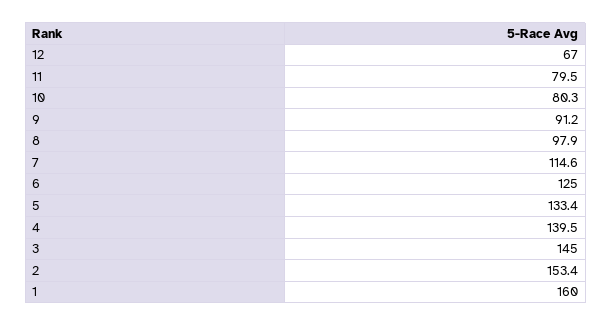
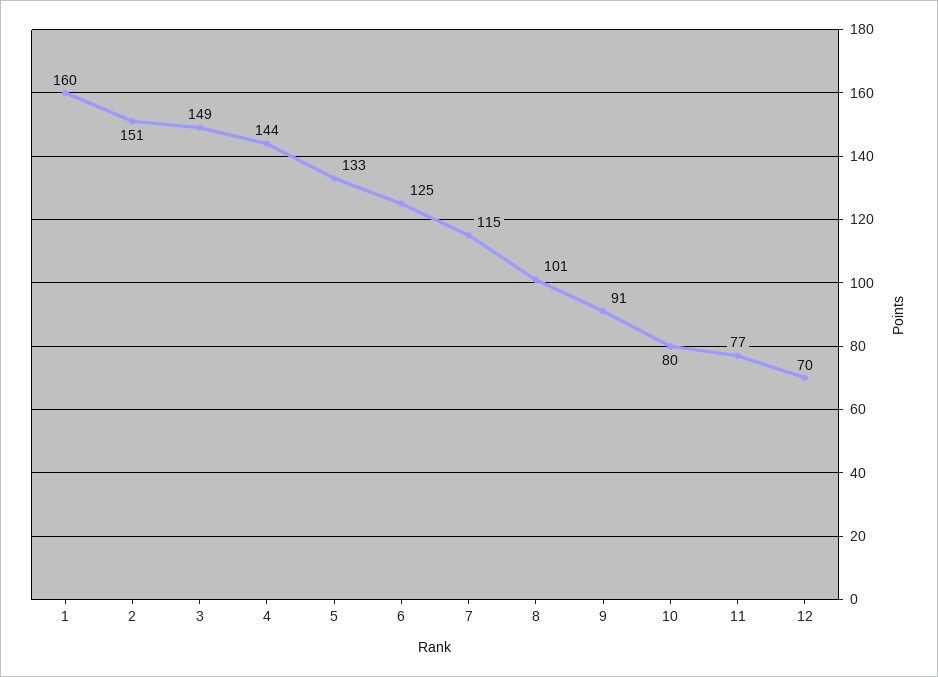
  {
-   "12": 67,
+   "12": 70,
-   "11": 79.5,
+   "11": 77,
    "10": 80.3,
    "9": 91.2,
-   "8": 97.9,
+   "8": 101,
    "7": 114.6,
    "6": 125,
    "5": 133.4,
-   "4": 139.5,
+   "4": 144,
-   "3": 145,
+   "3": 149,
-   "2": 153.4,
+   "2": 151,
    "1": 160
  }

